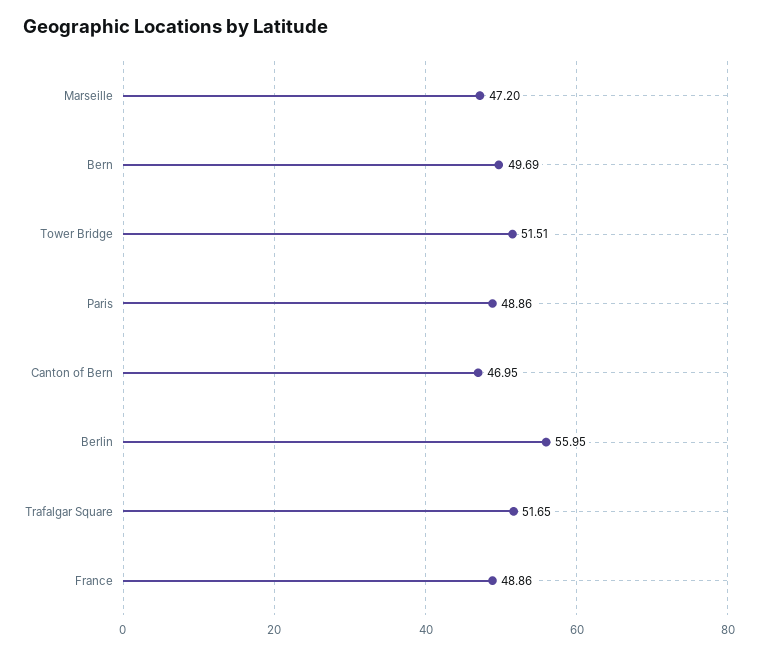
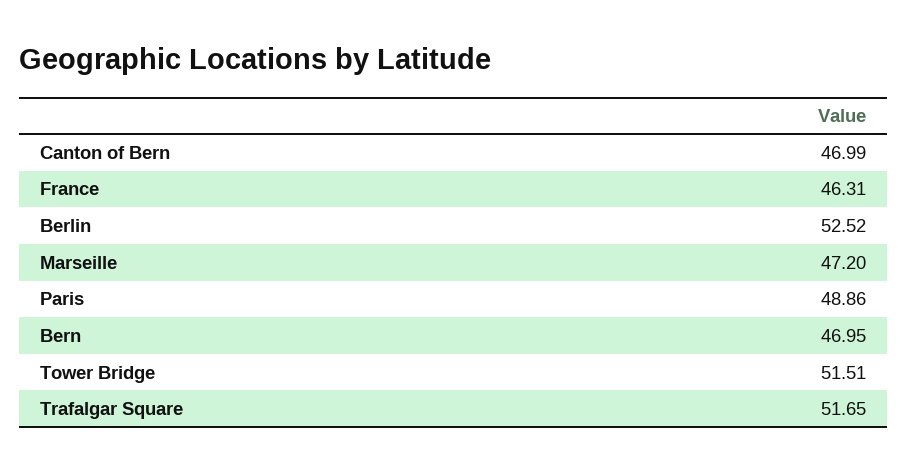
  {
    "Marseille": 47.2,
-   "Bern": 49.69,
+   "Bern": 46.95,
    "Tower Bridge": 51.51,
    "Paris": 48.86,
-   "Canton of Bern": 46.95,
+   "Canton of Bern": 46.99,
-   "Berlin": 55.95,
+   "Berlin": 52.52,
    "Trafalgar Square": 51.65,
-   "France": 48.86
+   "France": 46.31
  }

